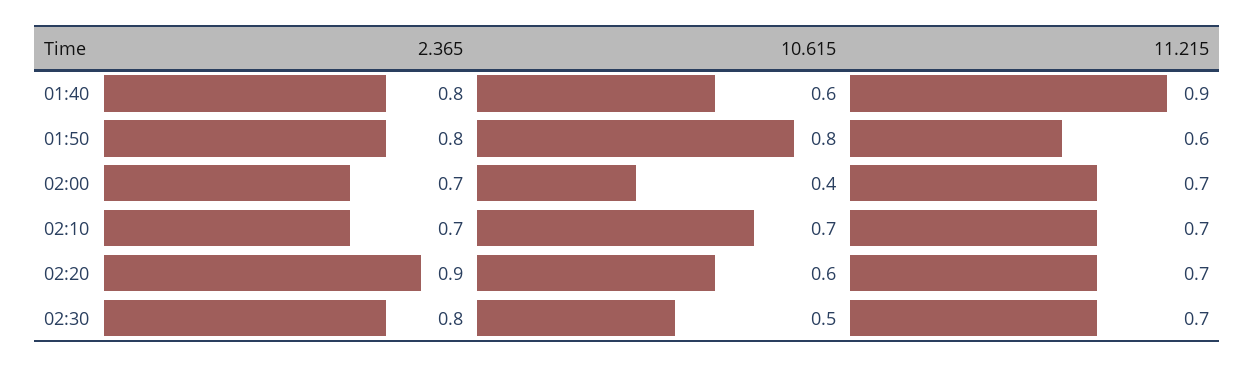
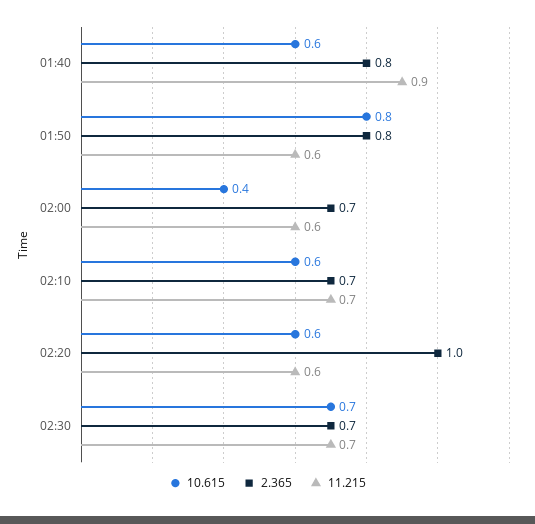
  {
    "2.365": {
      "01:40": 0.8,
      "01:50": 0.8,
      "02:00": 0.7,
      "02:10": 0.7,
-     "02:20": 0.9,
+     "02:20": 1,
-     "02:30": 0.8
+     "02:30": 0.7
    },
    "10.615": {
      "01:40": 0.6,
      "01:50": 0.8,
      "02:00": 0.4,
-     "02:10": 0.7,
+     "02:10": 0.6,
      "02:20": 0.6,
-     "02:30": 0.5
+     "02:30": 0.7
    },
    "11.215": {
      "01:40": 0.9,
      "01:50": 0.6,
-     "02:00": 0.7,
+     "02:00": 0.6,
      "02:10": 0.7,
-     "02:20": 0.7,
+     "02:20": 0.6,
      "02:30": 0.7
    }
  }

